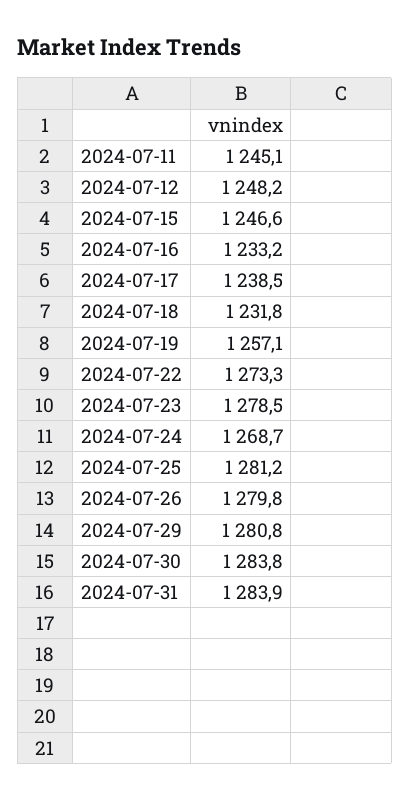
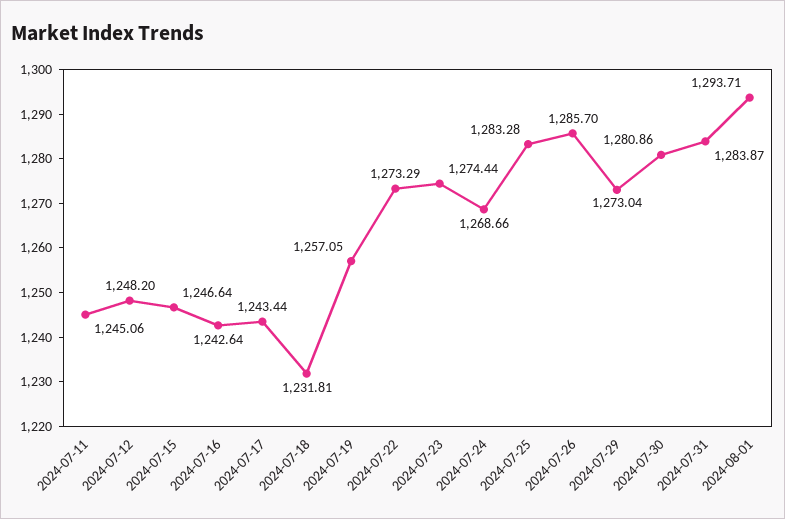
  {
    "2024-07-11": 1245.06,
    "2024-07-12": 1248.2,
    "2024-07-15": 1246.64,
-   "2024-07-16": 1233.2,
+   "2024-07-16": 1242.64,
-   "2024-07-17": 1238.5,
+   "2024-07-17": 1243.44,
    "2024-07-18": 1231.81,
    "2024-07-19": 1257.05,
    "2024-07-22": 1273.29,
-   "2024-07-23": 1278.5,
+   "2024-07-23": 1274.44,
    "2024-07-24": 1268.66,
-   "2024-07-25": 1281.2,
+   "2024-07-25": 1283.28,
-   "2024-07-26": 1279.8,
+   "2024-07-26": 1285.7,
-   "2024-07-29": 1280.8,
+   "2024-07-29": 1273.04,
-   "2024-07-30": 1283.8,
+   "2024-07-30": 1280.86,
-   "2024-07-31": 1283.87
+   "2024-07-31": 1283.87,
+   "2024-08-01": 1293.71
  }

